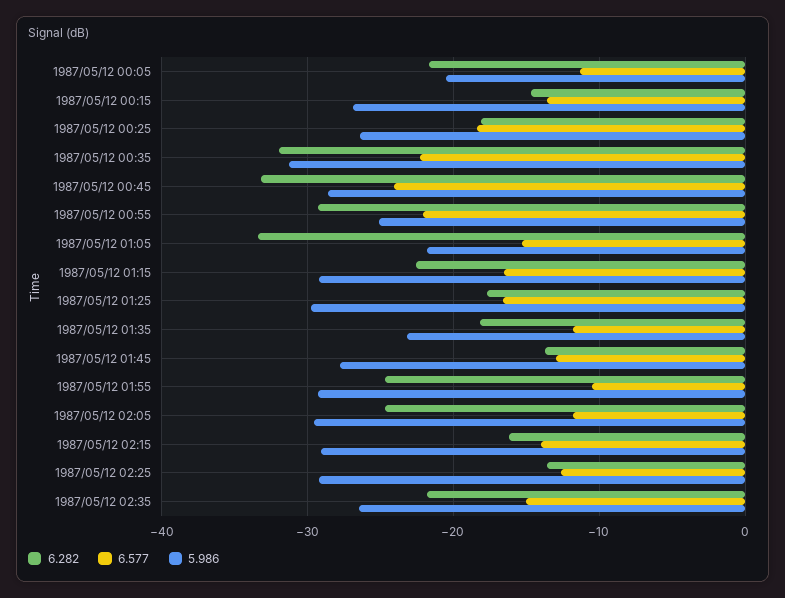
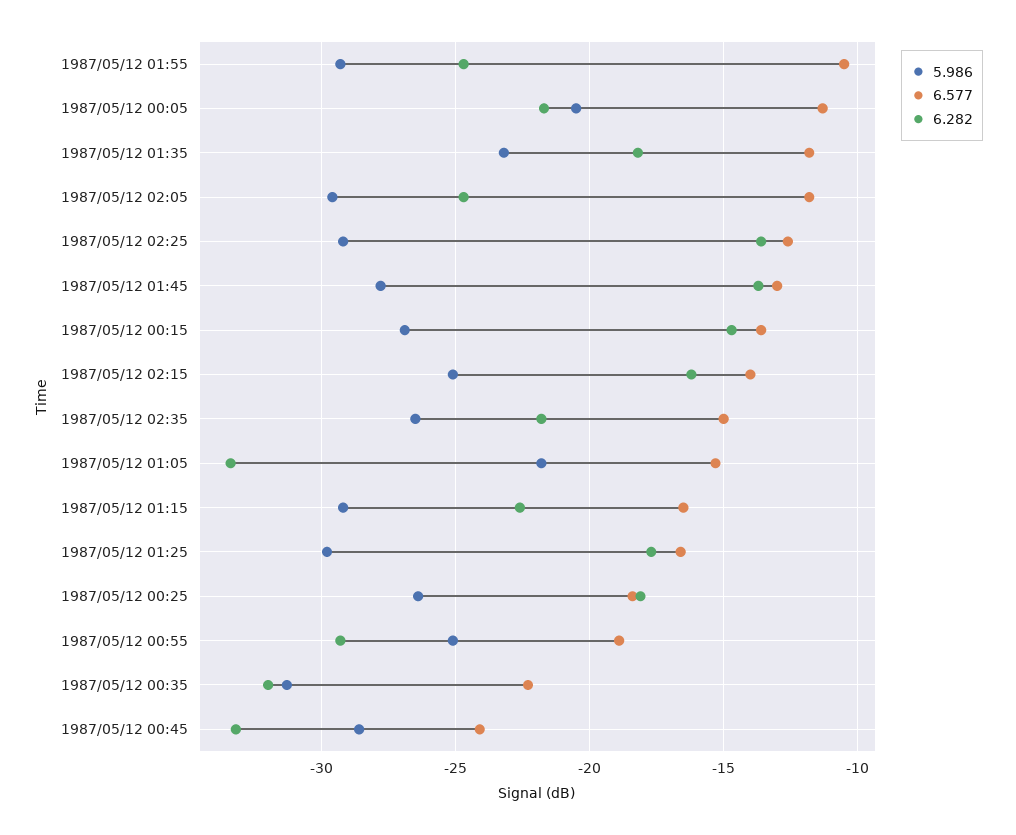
  {
    "6.282": {
      "1987/05/12 00:05": -21.5,
      "1987/05/12 00:15": -14.5,
      "1987/05/12 00:25": -18,
      "1987/05/12 00:35": -32,
      "1987/05/12 00:45": -33,
      "1987/05/12 00:55": -29.5,
      "1987/05/12 01:05": -33.5,
      "1987/05/12 01:15": -22.5,
      "1987/05/12 01:25": -17.5,
      "1987/05/12 01:35": -18,
      "1987/05/12 01:45": -13.5,
      "1987/05/12 01:55": -24.5,
      "1987/05/12 02:05": -24.5,
      "1987/05/12 02:15": -16,
      "1987/05/12 02:25": -13.5,
      "1987/05/12 02:35": -22
    },
    "6.577": {
      "1987/05/12 00:05": -11.5,
      "1987/05/12 00:15": -13.5,
      "1987/05/12 00:25": -18.5,
      "1987/05/12 00:35": -22.5,
      "1987/05/12 00:45": -24,
-     "1987/05/12 00:55": -22,
+     "1987/05/12 00:55": -19,
      "1987/05/12 01:05": -15.5,
      "1987/05/12 01:15": -16.5,
      "1987/05/12 01:25": -16.5,
      "1987/05/12 01:35": -12,
      "1987/05/12 01:45": -13,
      "1987/05/12 01:55": -10.5,
      "1987/05/12 02:05": -12,
      "1987/05/12 02:15": -14,
      "1987/05/12 02:25": -12.5,
      "1987/05/12 02:35": -15
    },
    "5.986": {
      "1987/05/12 00:05": -20.5,
      "1987/05/12 00:15": -27,
      "1987/05/12 00:25": -26.5,
      "1987/05/12 00:35": -31.5,
      "1987/05/12 00:45": -28.5,
      "1987/05/12 00:55": -25,
      "1987/05/12 01:05": -22,
      "1987/05/12 01:15": -29,
      "1987/05/12 01:25": -30,
      "1987/05/12 01:35": -23,
      "1987/05/12 01:45": -28,
      "1987/05/12 01:55": -29.5,
      "1987/05/12 02:05": -29.5,
-     "1987/05/12 02:15": -29,
+     "1987/05/12 02:15": -25,
      "1987/05/12 02:25": -29,
      "1987/05/12 02:35": -26.5
    }
  }

